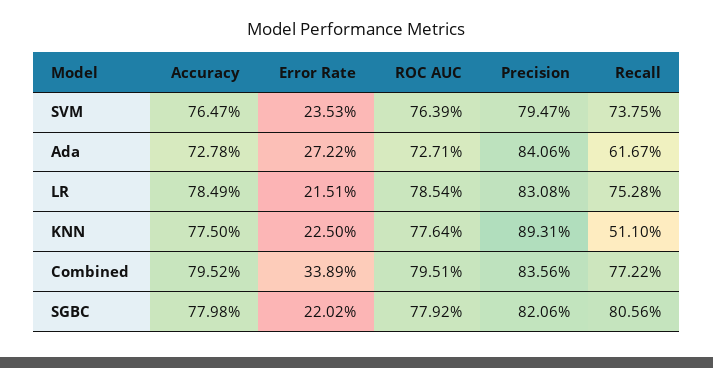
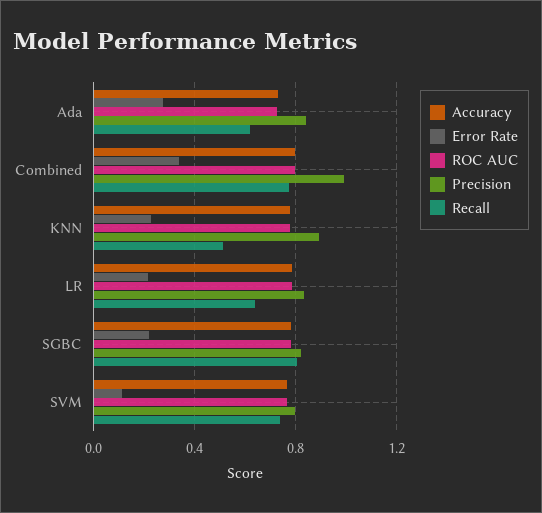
  {
    "Accuracy": {
      "SVM": 0.7647,
      "Ada": 0.7278,
      "LR": 0.7849,
      "KNN": 0.775,
      "Combined": 0.7952,
      "SGBC": 0.7798
    },
    "Error Rate": {
-     "SVM": 0.2353,
+     "SVM": 0.1,
      "Ada": 0.2722,
      "LR": 0.2151,
      "KNN": 0.225,
      "Combined": 0.3389,
      "SGBC": 0.2202
    },
    "ROC AUC": {
      "SVM": 0.7639,
      "Ada": 0.7271,
      "LR": 0.7854,
      "KNN": 0.7764,
      "Combined": 0.7951,
      "SGBC": 0.7792
    },
    "Precision": {
      "SVM": 0.7947,
      "Ada": 0.8406,
      "LR": 0.8308,
      "KNN": 0.8931,
-     "Combined": 0.8356,
+     "Combined": 1,
      "SGBC": 0.8206
    },
    "Recall": {
      "SVM": 0.7375,
      "Ada": 0.6167,
-     "LR": 0.7528,
+     "LR": 0.65,
      "KNN": 0.511,
      "Combined": 0.7722,
      "SGBC": 0.8056
    }
  }

